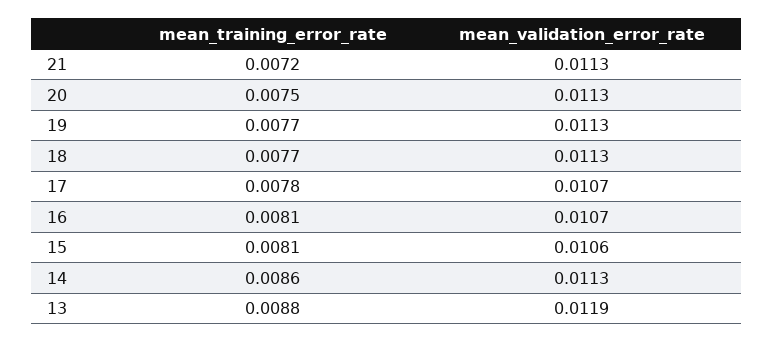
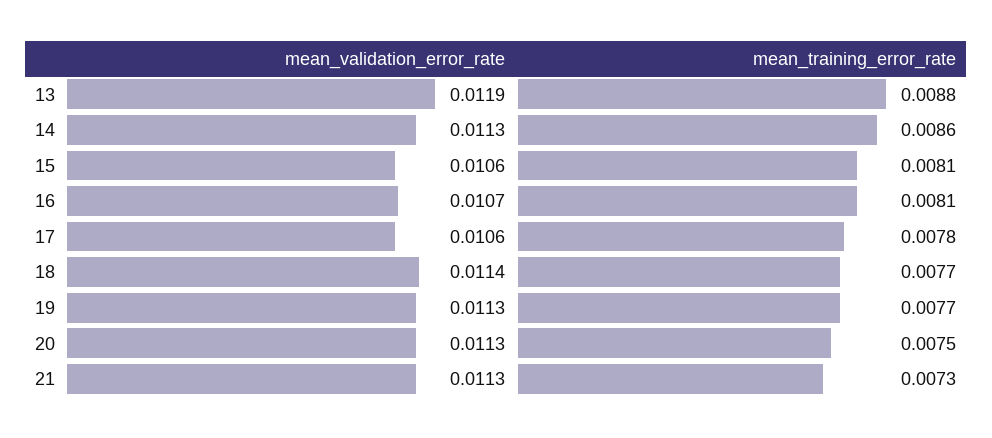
  {
    "mean_training_error_rate": {
-     "21": 0.0072,
+     "21": 0.0073,
      "20": 0.0075,
      "19": 0.0077,
      "18": 0.0077,
      "17": 0.0078,
      "16": 0.0081,
      "15": 0.0081,
      "14": 0.0086,
      "13": 0.0088
    },
    "mean_validation_error_rate": {
      "21": 0.0113,
      "20": 0.0113,
      "19": 0.0113,
-     "18": 0.0113,
+     "18": 0.0114,
-     "17": 0.0107,
+     "17": 0.0106,
      "16": 0.0107,
      "15": 0.0106,
      "14": 0.0113,
      "13": 0.0119
    }
  }

